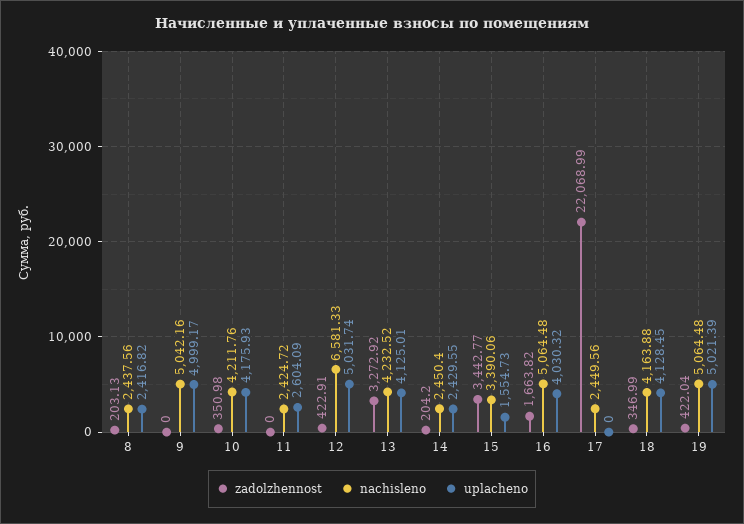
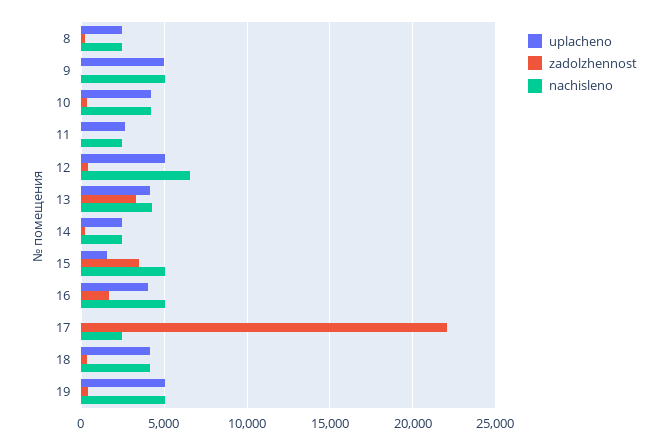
  {
    "zadolzhennost": {
      "8": 203.13,
      "9": 0,
      "10": 350.98,
      "11": 0,
      "12": 422.91,
      "13": 3272.92,
      "14": 204.2,
      "15": 3442.77,
      "16": 1663.82,
      "17": 22068.99,
      "18": 346.99,
      "19": 422.04
    },
    "nachisleno": {
      "8": 2437.56,
      "9": 5042.16,
      "10": 4211.76,
      "11": 2424.72,
      "12": 6581.33,
      "13": 4232.52,
      "14": 2450.4,
-     "15": 3390.06,
+     "15": 5000,
      "16": 5064.48,
      "17": 2449.56,
      "18": 4163.88,
      "19": 5064.48
    },
    "uplacheno": {
      "8": 2416.82,
      "9": 4999.17,
      "10": 4175.93,
      "11": 2604.09,
      "12": 5031.74,
      "13": 4125.01,
      "14": 2429.55,
      "15": 1554.73,
      "16": 4030.32,
      "17": 0,
      "18": 4128.45,
      "19": 5021.39
    }
  }

